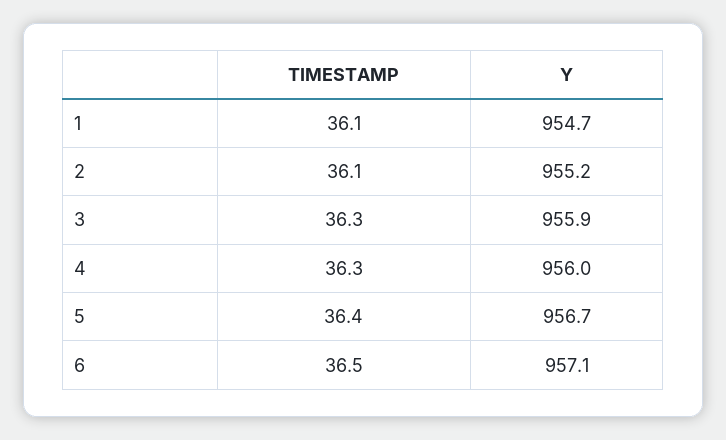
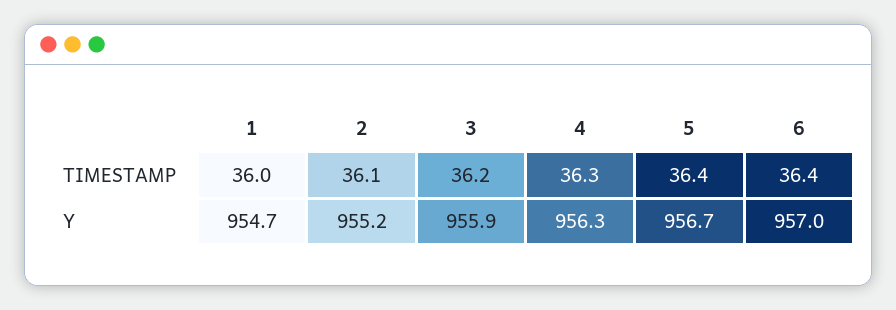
  {
    "TIMESTAMP": {
-     "1": 36.1,
+     "1": 36,
      "2": 36.1,
-     "3": 36.3,
+     "3": 36.2,
      "4": 36.3,
      "5": 36.4,
-     "6": 36.5
+     "6": 36.4
    },
    "Y": {
      "1": 954.7,
      "2": 955.2,
      "3": 955.9,
-     "4": 956,
+     "4": 956.3,
      "5": 956.7,
-     "6": 957.1
+     "6": 957
    }
  }

